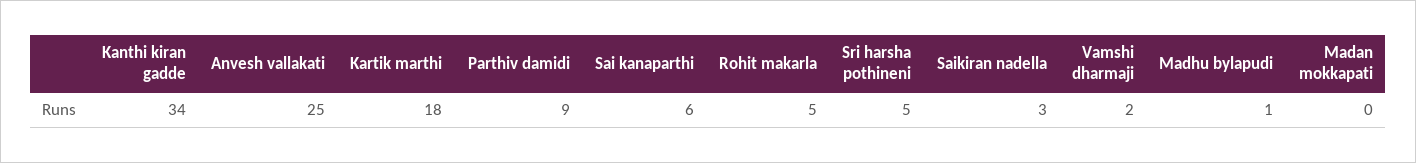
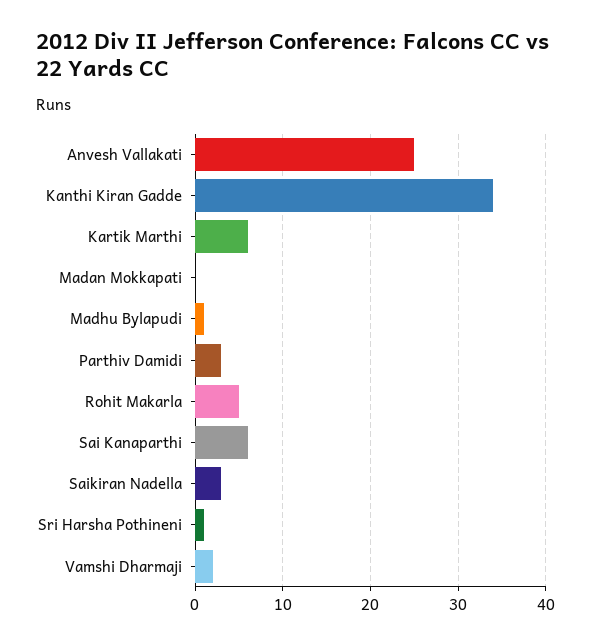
  {
    "Kanthi kiran gadde": 34,
    "Anvesh vallakati": 25,
-   "Kartik marthi": 18,
+   "Kartik marthi": 6,
-   "Parthiv damidi": 9,
+   "Parthiv damidi": 3,
    "Sai kanaparthi": 6,
    "Rohit makarla": 5,
-   "Sri harsha pothineni": 5,
+   "Sri harsha pothineni": 1,
    "Saikiran nadella": 3,
    "Vamshi dharmaji": 2,
    "Madhu bylapudi": 1,
    "Madan mokkapati": 0
  }

